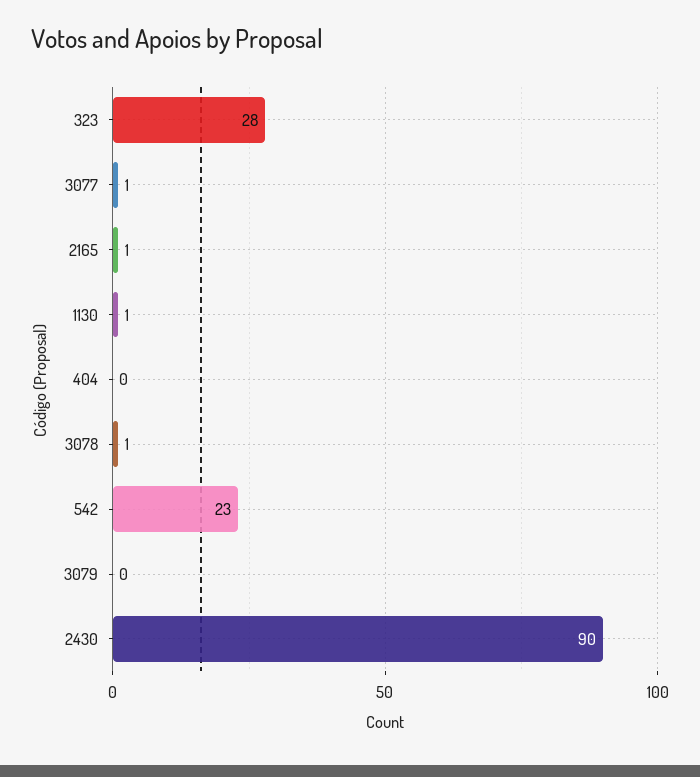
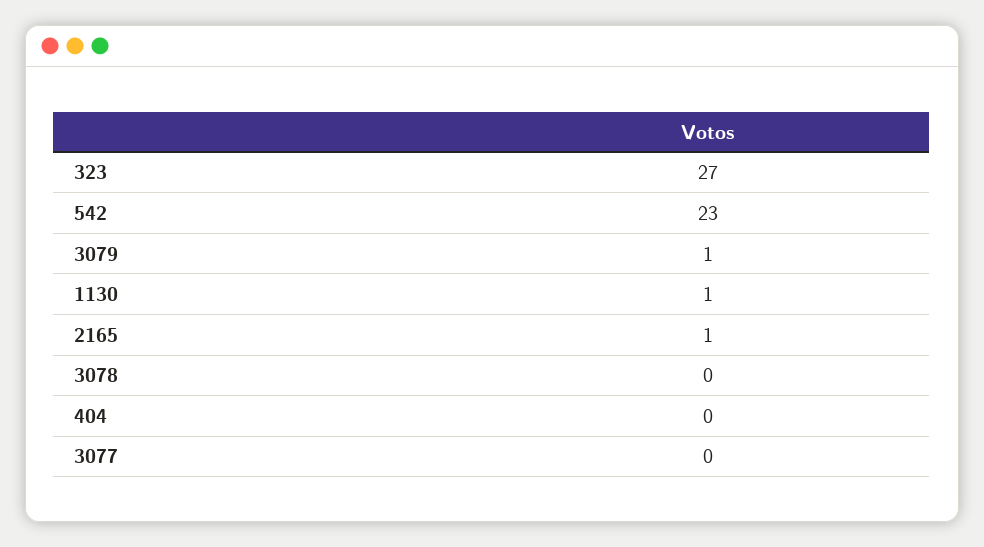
  {
-   "323": 28,
+   "323": 27,
-   "3077": 1,
+   "3077": 0,
    "2165": 1,
    "1130": 1,
    "404": 0,
-   "3078": 1,
+   "3078": 0,
    "542": 23,
-   "3079": 0,
+   "3079": 1
-   "2430": 90
  }

